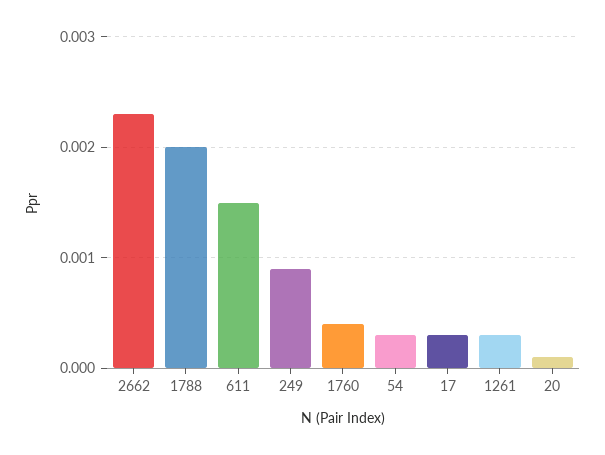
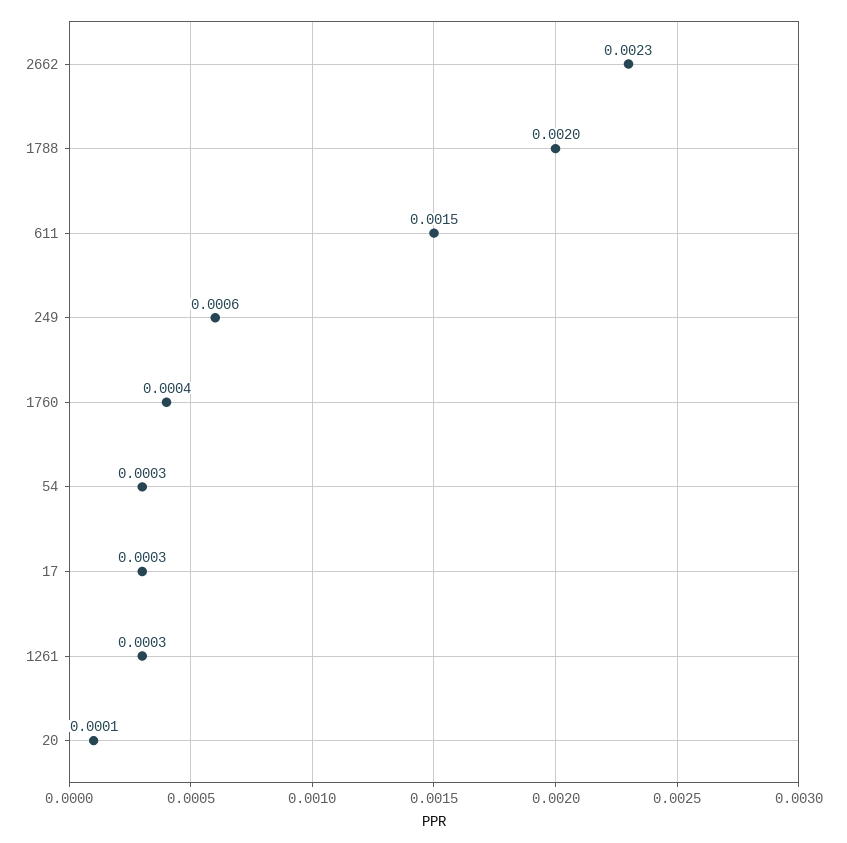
  {
    "2662": 0.0023,
    "1788": 0.002,
    "611": 0.0015,
-   "249": 0.0009,
+   "249": 0.0006,
    "1760": 0.0004,
    "54": 0.0003,
    "17": 0.0003,
    "1261": 0.0003,
    "20": 0.0001
  }

